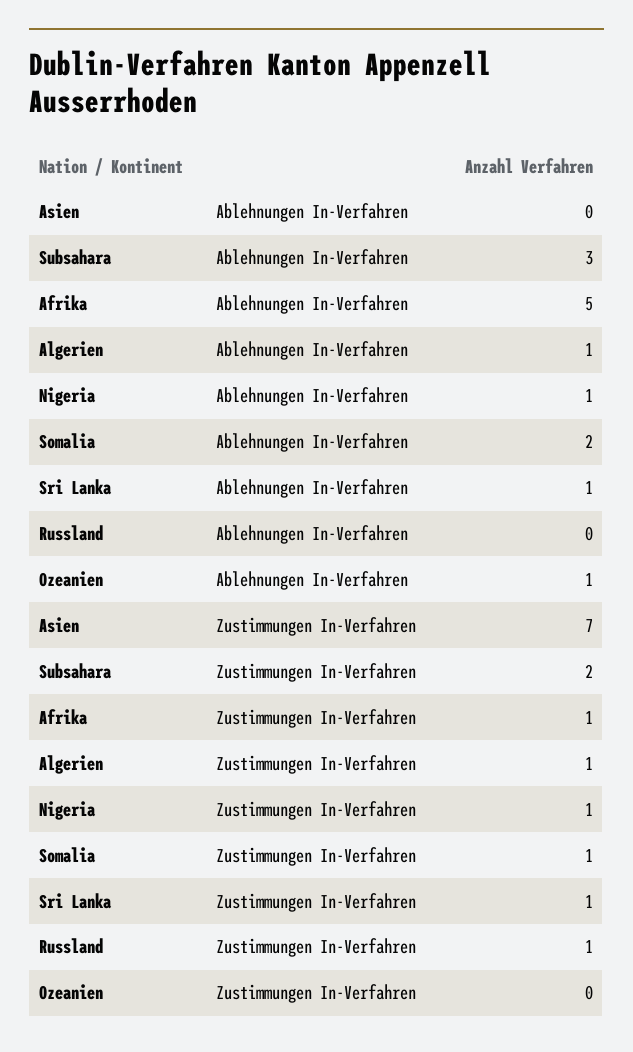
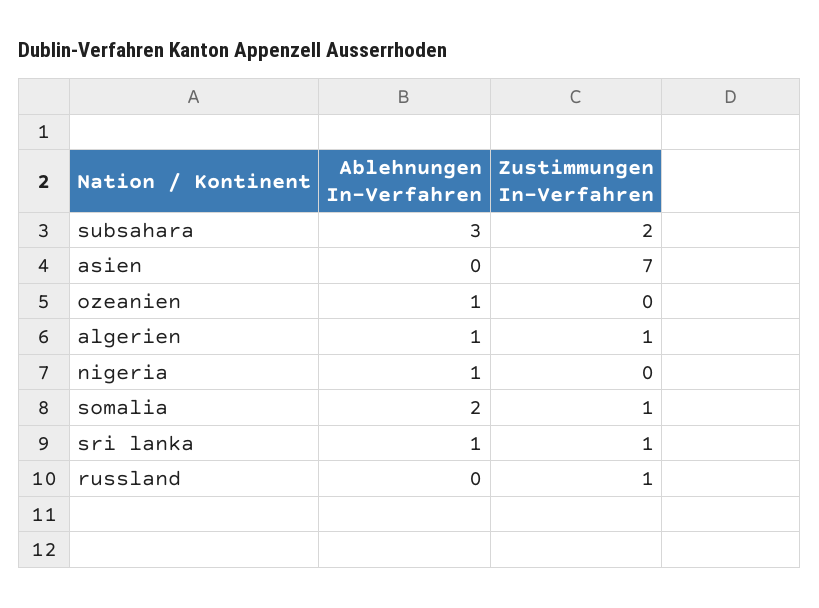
  {
    "Asien": {
      "Ablehnungen In-Verfahren": 0,
      "Zustimmungen In-Verfahren": 7
    },
    "Subsahara": {
      "Ablehnungen In-Verfahren": 3,
      "Zustimmungen In-Verfahren": 2
    },
-   "Afrika": {
-     "Ablehnungen In-Verfahren": 5,
-     "Zustimmungen In-Verfahren": 1
-   },
    "Algerien": {
      "Ablehnungen In-Verfahren": 1,
      "Zustimmungen In-Verfahren": 1
    },
    "Nigeria": {
      "Ablehnungen In-Verfahren": 1,
-     "Zustimmungen In-Verfahren": 1
+     "Zustimmungen In-Verfahren": 0
    },
    "Somalia": {
      "Ablehnungen In-Verfahren": 2,
      "Zustimmungen In-Verfahren": 1
    },
    "Sri Lanka": {
      "Ablehnungen In-Verfahren": 1,
      "Zustimmungen In-Verfahren": 1
    },
    "Russland": {
      "Ablehnungen In-Verfahren": 0,
      "Zustimmungen In-Verfahren": 1
    },
    "Ozeanien": {
      "Ablehnungen In-Verfahren": 1,
      "Zustimmungen In-Verfahren": 0
    }
  }

